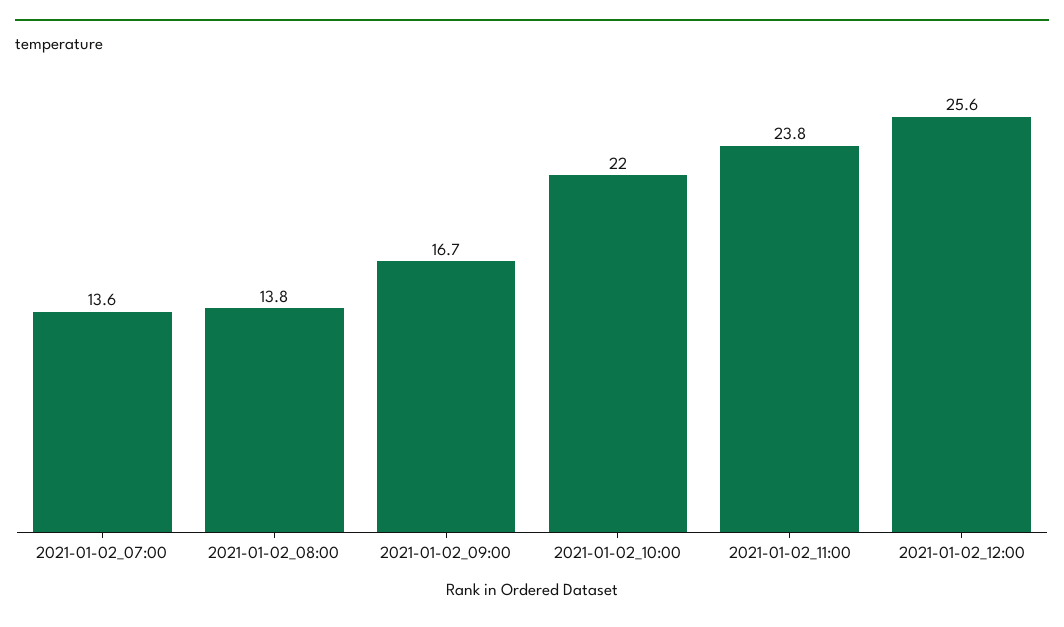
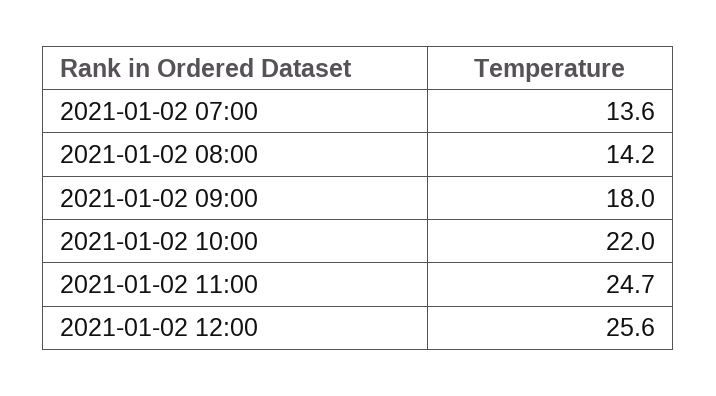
  {
    "2021-01-02_07:00": 13.6,
-   "2021-01-02_08:00": 13.8,
+   "2021-01-02_08:00": 14.2,
-   "2021-01-02_09:00": 16.7,
+   "2021-01-02_09:00": 18,
    "2021-01-02_10:00": 22,
-   "2021-01-02_11:00": 23.8,
+   "2021-01-02_11:00": 24.7,
    "2021-01-02_12:00": 25.6
  }

